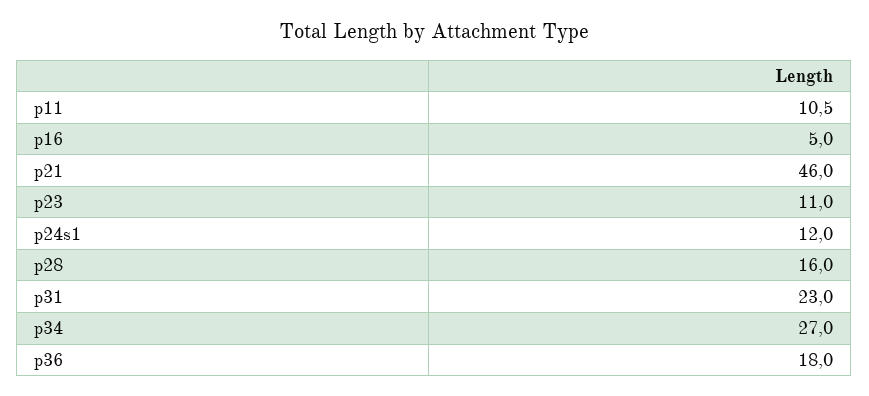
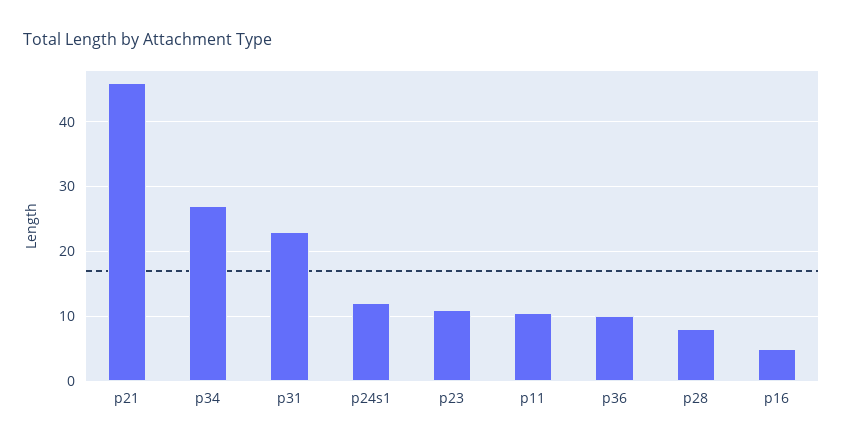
  {
    "p11": 10.5,
    "p16": 5,
    "p21": 46,
    "p23": 11,
    "p24s1": 12,
-   "p28": 16,
+   "p28": 8,
    "p31": 23,
    "p34": 27,
-   "p36": 18
+   "p36": 10
  }

